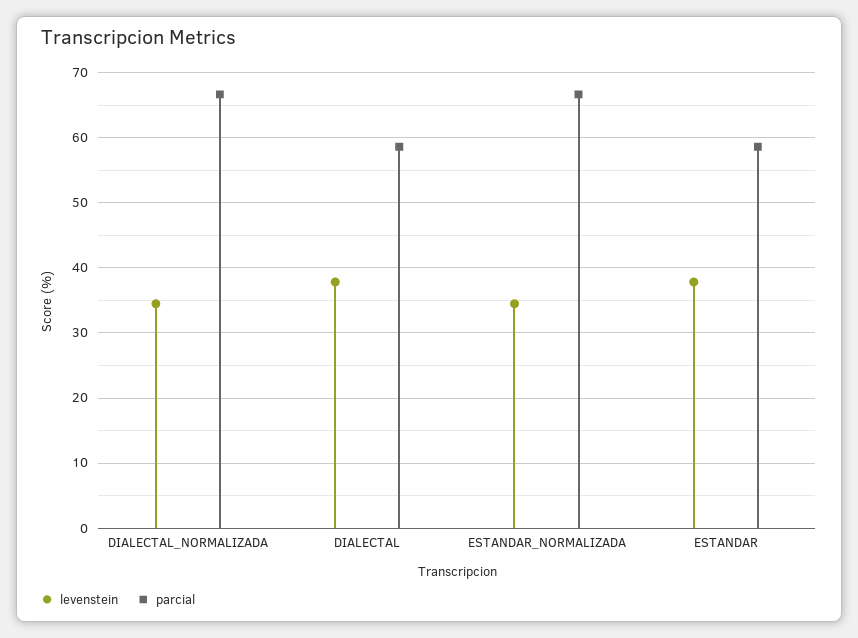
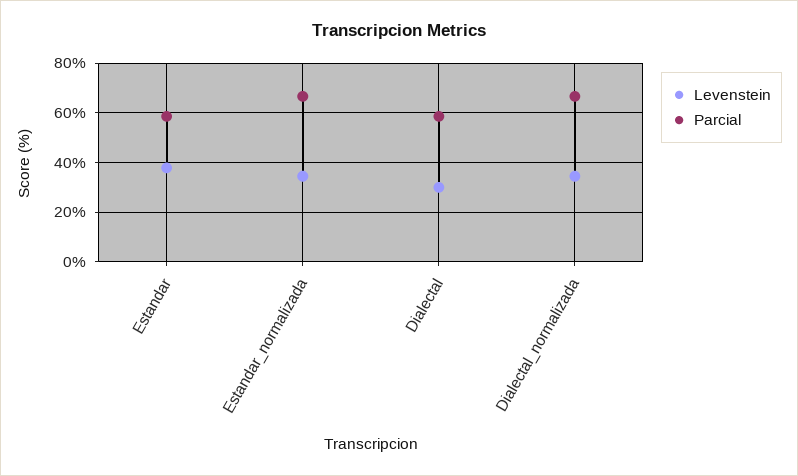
  {
    "levenstein": {
      "DIALECTAL_NORMALIZADA": 34,
-     "DIALECTAL": 38,
+     "DIALECTAL": 30,
      "ESTANDAR_NORMALIZADA": 34,
      "ESTANDAR": 38
    },
    "parcial": {
      "DIALECTAL_NORMALIZADA": 67,
      "DIALECTAL": 59,
      "ESTANDAR_NORMALIZADA": 67,
      "ESTANDAR": 59
    }
  }

